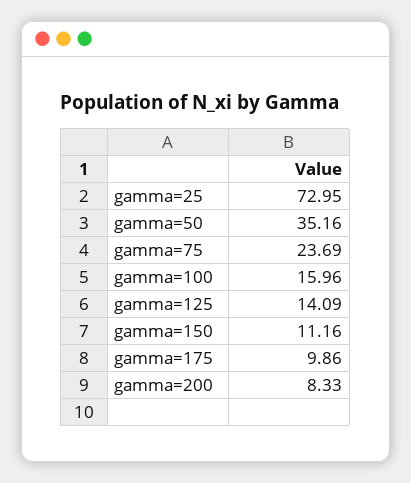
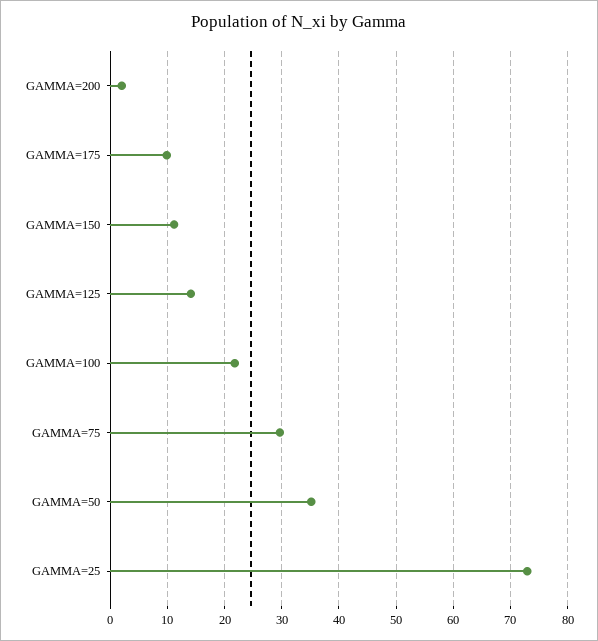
  {
    "gamma=25": 72.95,
    "gamma=50": 35.16,
-   "gamma=75": 23.69,
+   "gamma=75": 30,
-   "gamma=100": 15.96,
+   "gamma=100": 22,
    "gamma=125": 14.09,
    "gamma=150": 11.16,
    "gamma=175": 9.86,
-   "gamma=200": 8.33
+   "gamma=200": 2
  }

